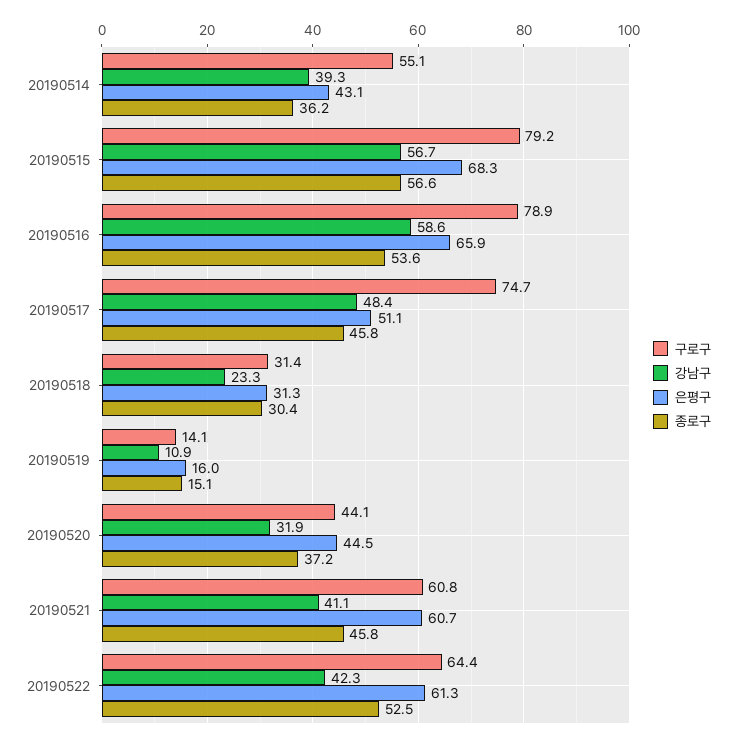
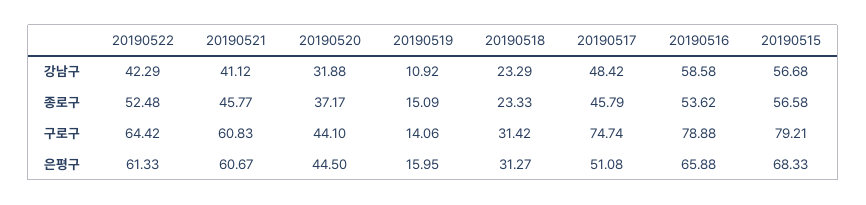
  {
    "구로구": {
-     "20190514": 55.1,
      "20190515": 79.21,
      "20190516": 78.88,
      "20190517": 74.74,
      "20190518": 31.42,
      "20190519": 14.06,
      "20190520": 44.1,
      "20190521": 60.83,
      "20190522": 64.42
    },
    "강남구": {
-     "20190514": 39.3,
      "20190515": 56.68,
      "20190516": 58.58,
      "20190517": 48.42,
      "20190518": 23.29,
      "20190519": 10.92,
      "20190520": 31.88,
      "20190521": 41.12,
      "20190522": 42.29
    },
    "은평구": {
-     "20190514": 43.1,
      "20190515": 68.33,
      "20190516": 65.88,
      "20190517": 51.08,
      "20190518": 31.27,
      "20190519": 15.95,
      "20190520": 44.5,
      "20190521": 60.67,
      "20190522": 61.33
    },
    "종로구": {
-     "20190514": 36.2,
      "20190515": 56.58,
      "20190516": 53.62,
      "20190517": 45.79,
-     "20190518": 30.4,
+     "20190518": 23.33,
      "20190519": 15.09,
      "20190520": 37.17,
      "20190521": 45.77,
      "20190522": 52.48
    }
  }

